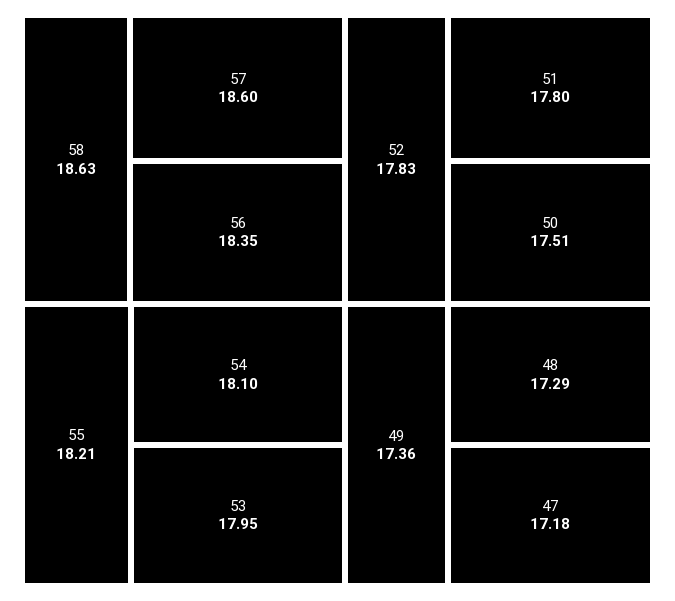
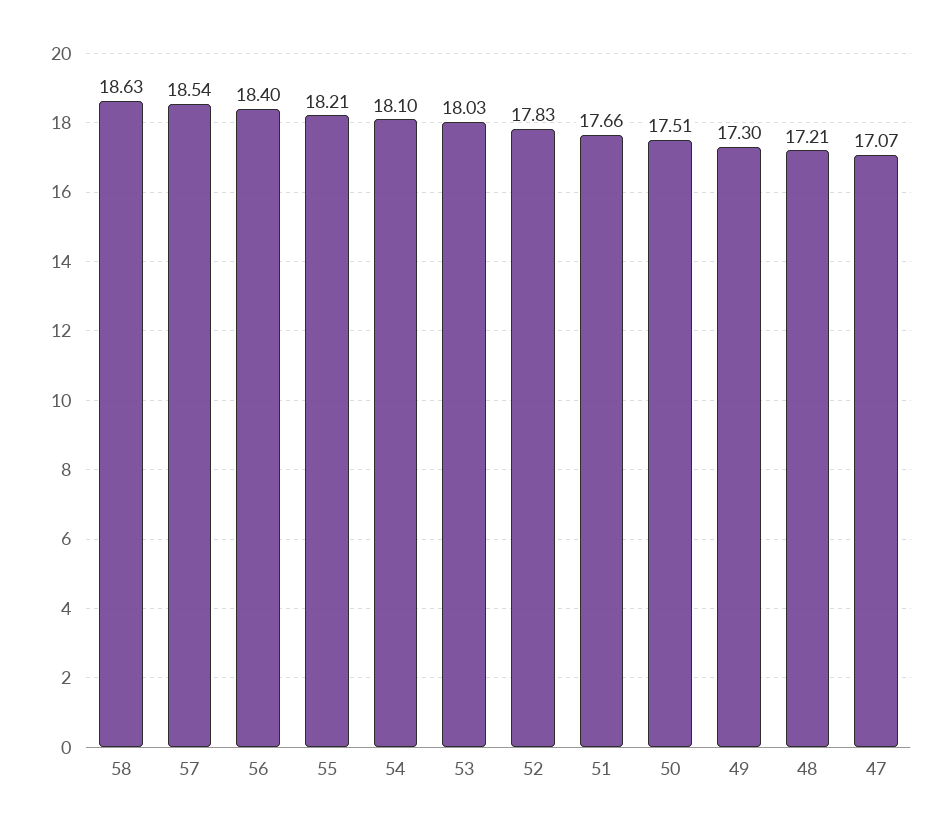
  {
    "58": 18.63,
-   "57": 18.6,
+   "57": 18.54,
-   "56": 18.35,
+   "56": 18.4,
    "55": 18.21,
    "54": 18.1,
-   "53": 17.95,
+   "53": 18.03,
    "52": 17.83,
-   "51": 17.8,
+   "51": 17.66,
    "50": 17.51,
-   "49": 17.36,
+   "49": 17.3,
-   "48": 17.29,
+   "48": 17.21,
-   "47": 17.18
+   "47": 17.07
  }

